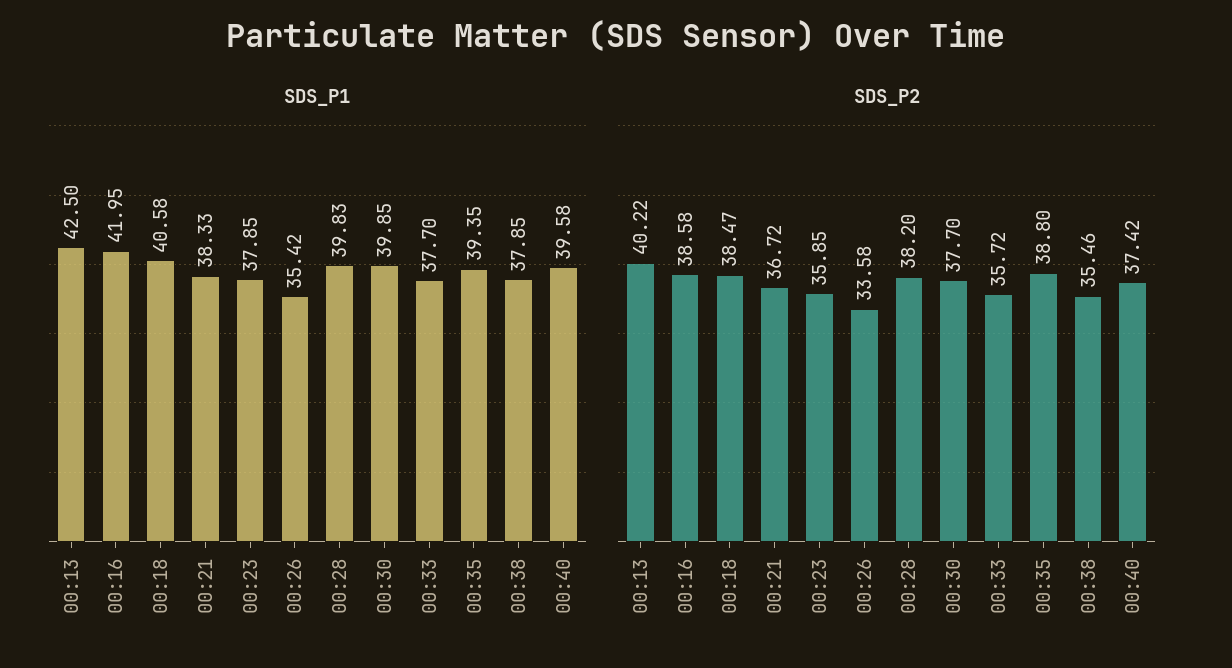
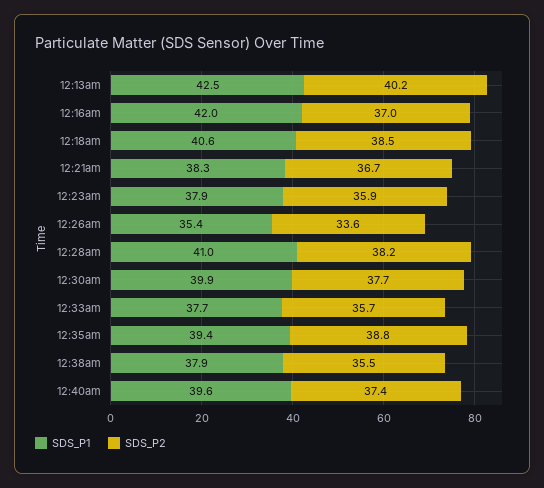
  {
    "SDS_P1": {
      "00:13": 42.5,
      "00:16": 41.95,
      "00:18": 40.58,
      "00:21": 38.33,
      "00:23": 37.85,
      "00:26": 35.42,
-     "00:28": 39.83,
+     "00:28": 41,
      "00:30": 39.85,
      "00:33": 37.7,
      "00:35": 39.35,
      "00:38": 37.85,
      "00:40": 39.58
    },
    "SDS_P2": {
      "00:13": 40.22,
-     "00:16": 38.58,
+     "00:16": 37,
      "00:18": 38.47,
      "00:21": 36.72,
      "00:23": 35.85,
      "00:26": 33.58,
      "00:28": 38.2,
      "00:30": 37.7,
      "00:33": 35.72,
      "00:35": 38.8,
      "00:38": 35.46,
      "00:40": 37.42
    }
  }

